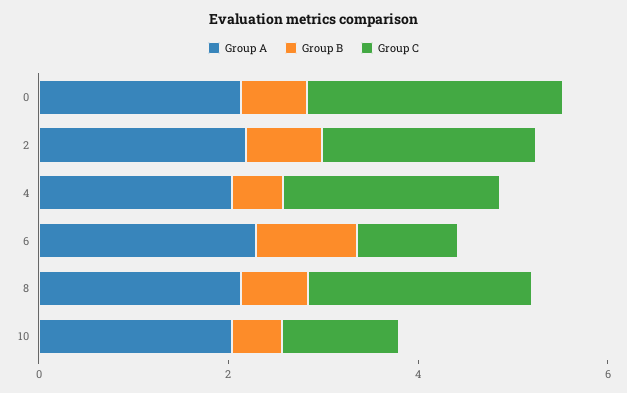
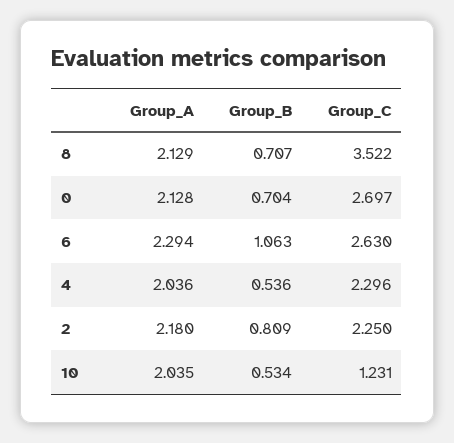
  {
    "Group A": {
      "0": 2.128,
      "2": 2.18,
      "4": 2.036,
      "6": 2.294,
      "8": 2.129,
      "10": 2.035
    },
    "Group B": {
      "0": 0.704,
      "2": 0.809,
      "4": 0.536,
      "6": 1.063,
      "8": 0.707,
      "10": 0.534
    },
    "Group C": {
      "0": 2.697,
      "2": 2.25,
      "4": 2.296,
-     "6": 1,
+     "6": 2.63,
-     "8": 2.5,
+     "8": 3.522,
      "10": 1.231
    }
  }

